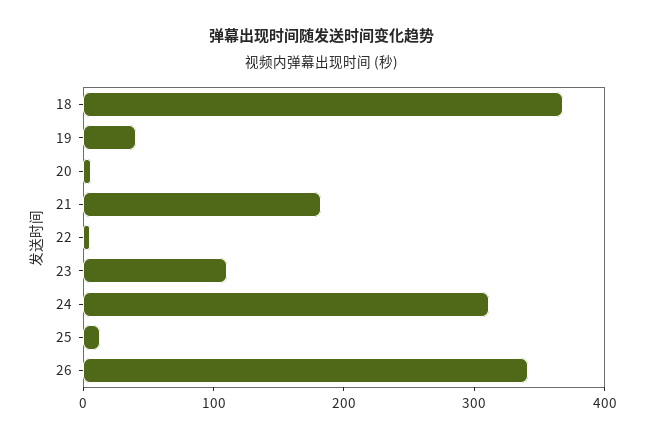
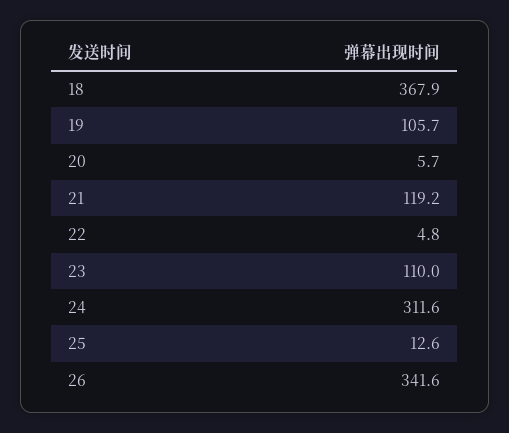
  {
    "18": 367.9,
-   "19": 40,
+   "19": 105.7,
    "20": 5.7,
-   "21": 180,
+   "21": 119.2,
    "22": 4.8,
    "23": 110,
    "24": 311.6,
    "25": 12.6,
    "26": 341.6
  }

